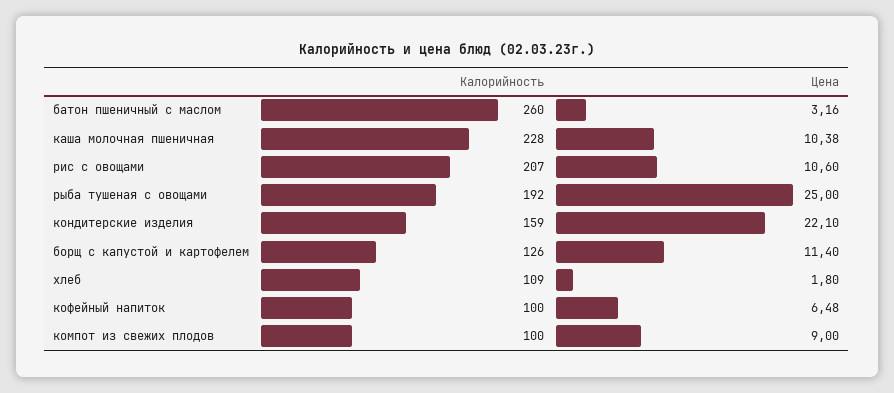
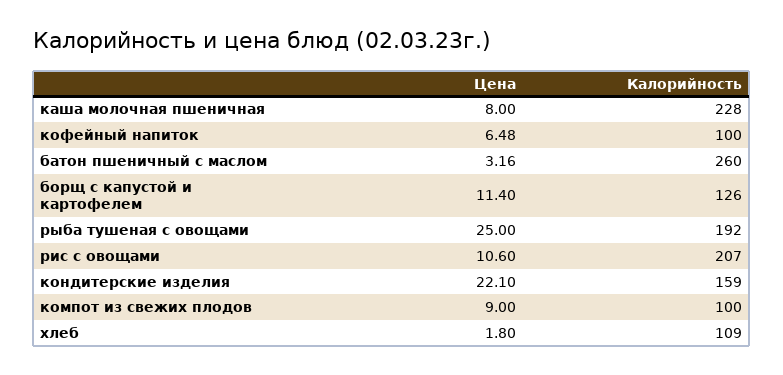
  {
    "Калорийность": {
      "батон пшеничный с маслом": 260,
      "каша молочная пшеничная": 228,
      "рис с овощами": 207,
      "рыба тушеная с овощами": 192,
      "кондитерские изделия": 159,
      "борщ с капустой и картофелем": 126,
      "хлеб": 109,
      "кофейный напиток": 100,
      "компот из свежих плодов": 100
    },
    "Цена": {
      "батон пшеничный с маслом": 3.16,
-     "каша молочная пшеничная": 10.38,
+     "каша молочная пшеничная": 8,
      "рис с овощами": 10.6,
      "рыба тушеная с овощами": 25,
      "кондитерские изделия": 22.1,
      "борщ с капустой и картофелем": 11.4,
      "хлеб": 1.8,
      "кофейный напиток": 6.48,
      "компот из свежих плодов": 9
    }
  }

